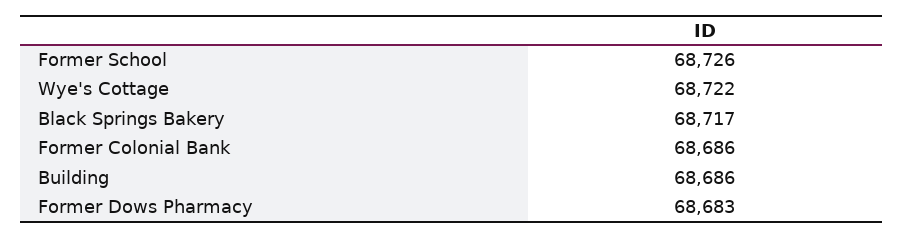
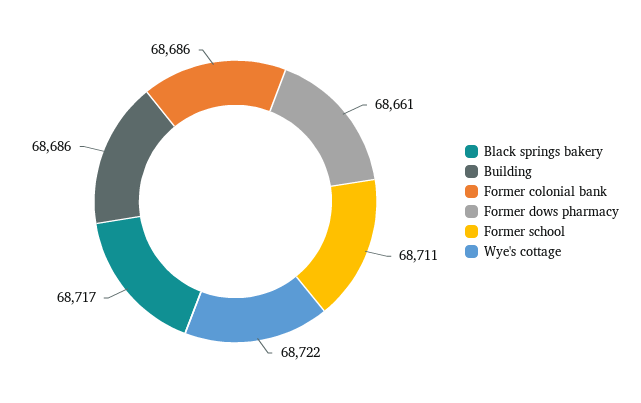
  {
-   "Former School": 68726,
+   "Former School": 68711,
    "Wye's Cottage": 68722,
    "Black Springs Bakery": 68717,
    "Former Colonial Bank": 68686,
    "Building": 68686,
-   "Former Dows Pharmacy": 68683
+   "Former Dows Pharmacy": 68661
  }

